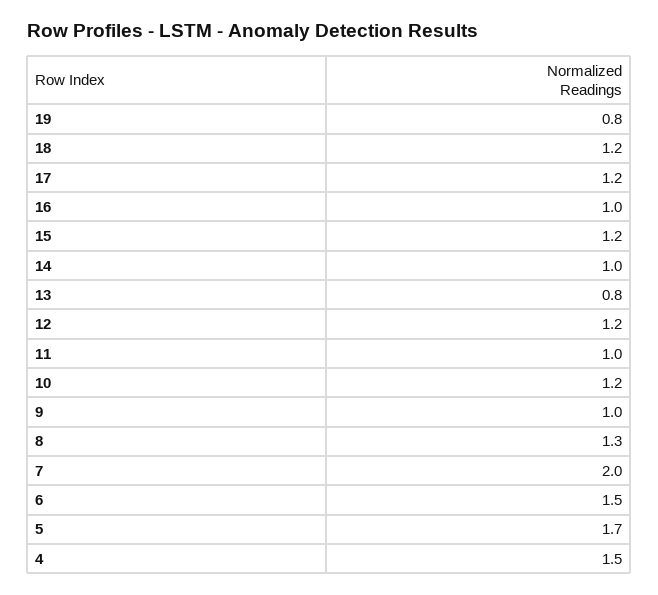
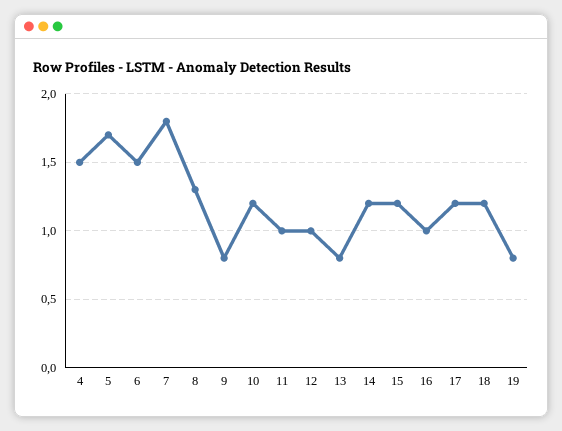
  {
    "19": 0.8,
    "18": 1.2,
    "17": 1.2,
    "16": 1,
    "15": 1.2,
-   "14": 1,
+   "14": 1.2,
    "13": 0.8,
-   "12": 1.2,
+   "12": 1,
    "11": 1,
    "10": 1.2,
-   "9": 1,
+   "9": 0.8,
    "8": 1.3,
-   "7": 2,
+   "7": 1.8,
    "6": 1.5,
    "5": 1.7,
    "4": 1.5
  }

